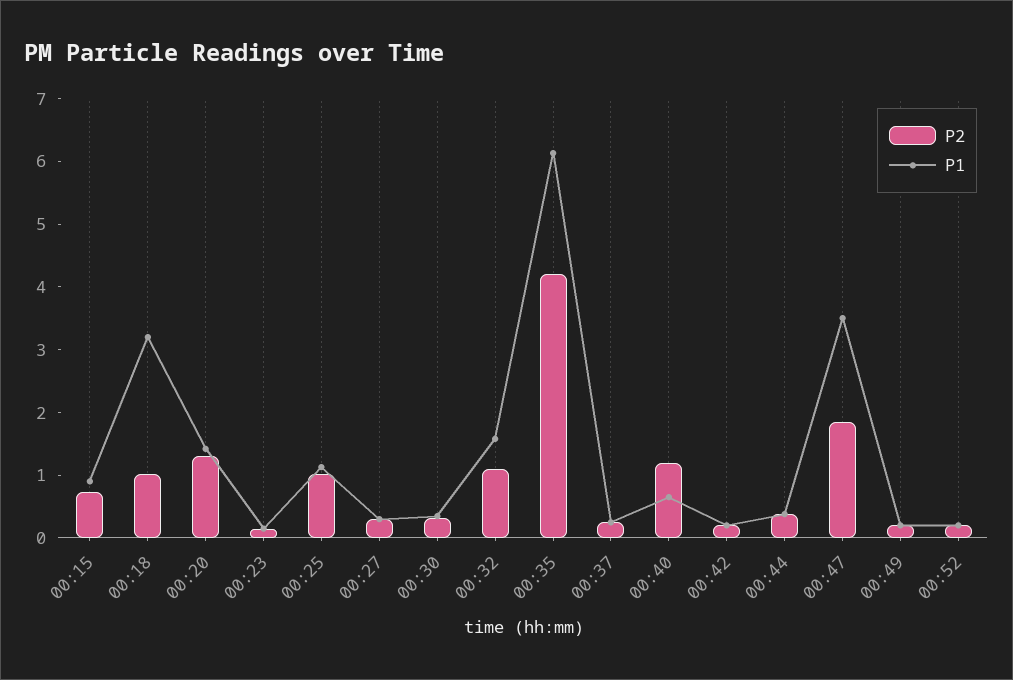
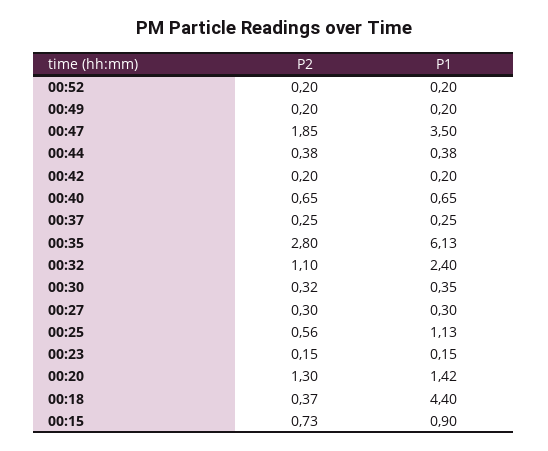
  {
    "P2": {
      "00:15": 0.73,
-     "00:18": 1,
+     "00:18": 0.37,
      "00:20": 1.3,
      "00:23": 0.15,
-     "00:25": 1,
+     "00:25": 0.56,
      "00:27": 0.3,
      "00:30": 0.32,
      "00:32": 1.1,
-     "00:35": 4.2,
+     "00:35": 2.8,
      "00:37": 0.25,
-     "00:40": 1.2,
+     "00:40": 0.65,
      "00:42": 0.2,
      "00:44": 0.38,
      "00:47": 1.85,
      "00:49": 0.2,
      "00:52": 0.2
    },
    "P1": {
      "00:15": 0.9,
-     "00:18": 3.2,
+     "00:18": 4.4,
      "00:20": 1.42,
      "00:23": 0.15,
      "00:25": 1.13,
      "00:27": 0.3,
      "00:30": 0.35,
-     "00:32": 1.6,
+     "00:32": 2.4,
      "00:35": 6.13,
      "00:37": 0.25,
      "00:40": 0.65,
      "00:42": 0.2,
      "00:44": 0.38,
      "00:47": 3.5,
      "00:49": 0.2,
      "00:52": 0.2
    }
  }

